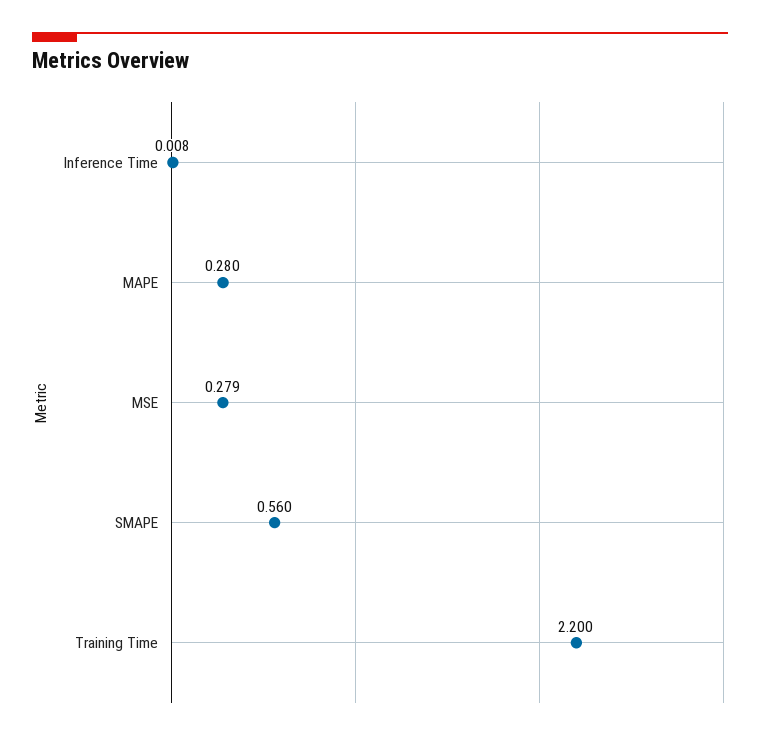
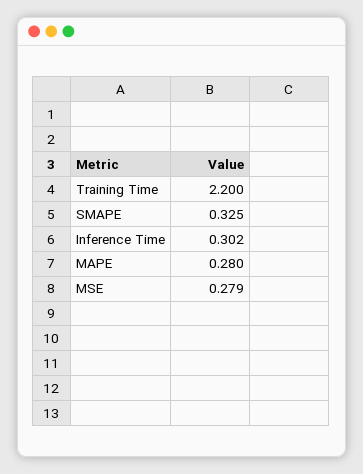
  {
-   "Inference Time": 0.008,
+   "Inference Time": 0.302,
    "MAPE": 0.28,
    "MSE": 0.279,
-   "SMAPE": 0.56,
+   "SMAPE": 0.325,
    "Training Time": 2.2
  }

